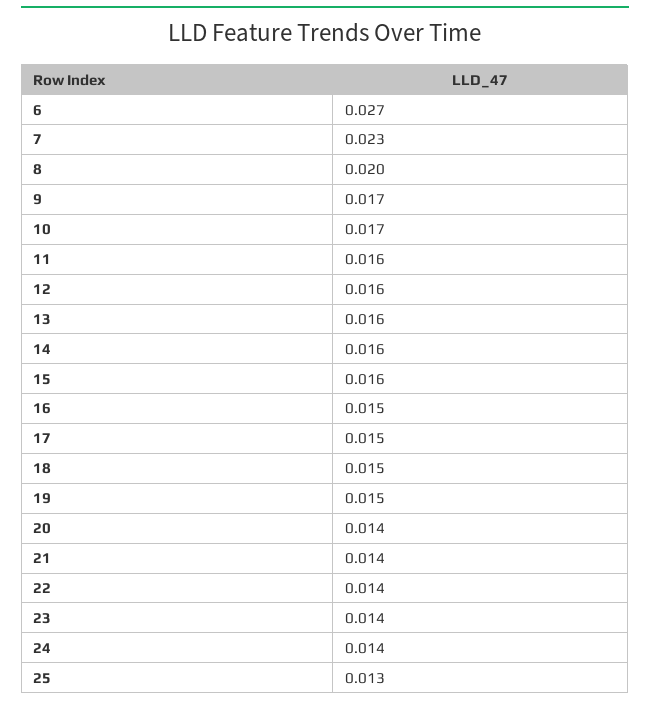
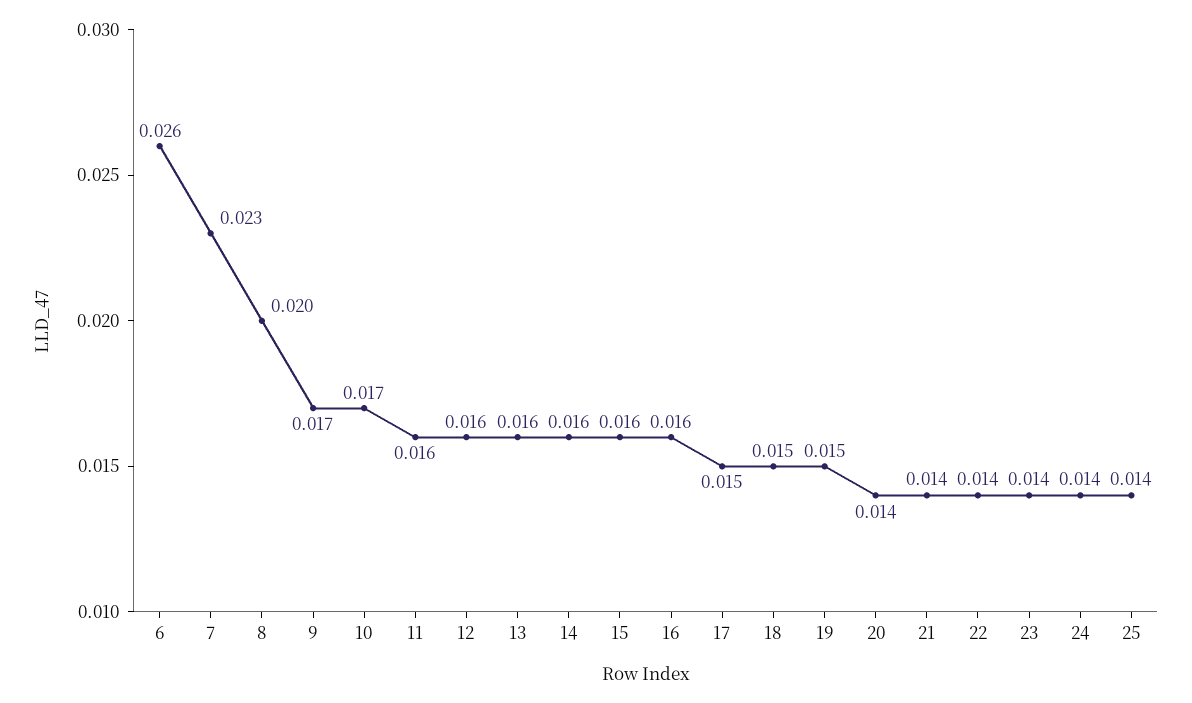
  {
-   "6": 0.027,
+   "6": 0.026,
    "7": 0.023,
    "8": 0.02,
    "9": 0.017,
    "10": 0.017,
    "11": 0.016,
    "12": 0.016,
    "13": 0.016,
    "14": 0.016,
    "15": 0.016,
-   "16": 0.015,
+   "16": 0.016,
    "17": 0.015,
    "18": 0.015,
    "19": 0.015,
    "20": 0.014,
    "21": 0.014,
    "22": 0.014,
    "23": 0.014,
    "24": 0.014,
-   "25": 0.013
+   "25": 0.014
  }

